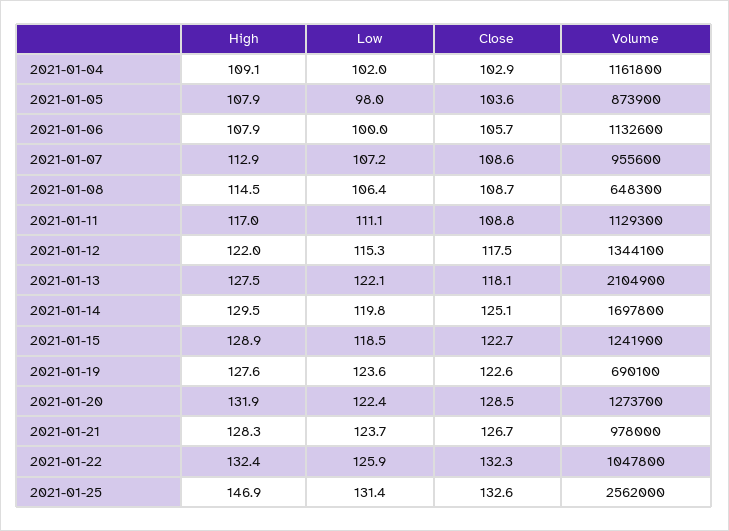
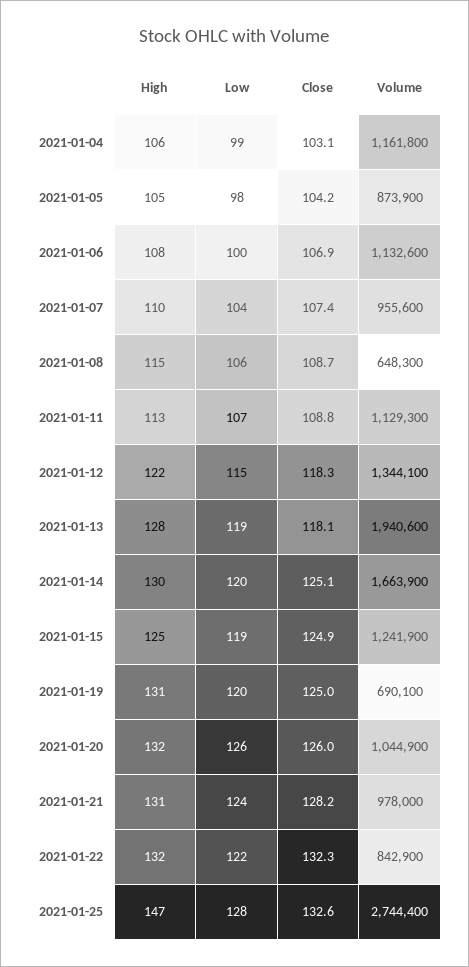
  {
    "High": {
-     "2021-01-04": 109.1,
+     "2021-01-04": 106,
-     "2021-01-05": 107.9,
+     "2021-01-05": 105,
      "2021-01-06": 107.9,
-     "2021-01-07": 112.9,
+     "2021-01-07": 110,
      "2021-01-08": 114.5,
-     "2021-01-11": 117,
+     "2021-01-11": 113,
      "2021-01-12": 122,
      "2021-01-13": 127.5,
      "2021-01-14": 129.5,
-     "2021-01-15": 128.9,
+     "2021-01-15": 125,
-     "2021-01-19": 127.6,
+     "2021-01-19": 131,
      "2021-01-20": 131.9,
-     "2021-01-21": 128.3,
+     "2021-01-21": 131,
      "2021-01-22": 132.4,
      "2021-01-25": 146.9
    },
    "Low": {
-     "2021-01-04": 102,
+     "2021-01-04": 99,
      "2021-01-05": 98,
      "2021-01-06": 100,
-     "2021-01-07": 107.2,
+     "2021-01-07": 104,
      "2021-01-08": 106.4,
-     "2021-01-11": 111.1,
+     "2021-01-11": 107,
      "2021-01-12": 115.3,
-     "2021-01-13": 122.1,
+     "2021-01-13": 119,
      "2021-01-14": 119.8,
      "2021-01-15": 118.5,
-     "2021-01-19": 123.6,
+     "2021-01-19": 120,
-     "2021-01-20": 122.4,
+     "2021-01-20": 126,
      "2021-01-21": 123.7,
-     "2021-01-22": 125.9,
+     "2021-01-22": 122,
-     "2021-01-25": 131.4
+     "2021-01-25": 128
    },
    "Close": {
-     "2021-01-04": 102.9,
+     "2021-01-04": 103.1,
-     "2021-01-05": 103.6,
+     "2021-01-05": 104.2,
-     "2021-01-06": 105.7,
+     "2021-01-06": 106.9,
-     "2021-01-07": 108.6,
+     "2021-01-07": 107.4,
      "2021-01-08": 108.7,
      "2021-01-11": 108.8,
-     "2021-01-12": 117.5,
+     "2021-01-12": 118.3,
      "2021-01-13": 118.1,
      "2021-01-14": 125.1,
-     "2021-01-15": 122.7,
+     "2021-01-15": 124.9,
-     "2021-01-19": 122.6,
+     "2021-01-19": 125,
-     "2021-01-20": 128.5,
+     "2021-01-20": 126,
-     "2021-01-21": 126.7,
+     "2021-01-21": 128.2,
      "2021-01-22": 132.3,
      "2021-01-25": 132.6
    },
    "Volume": {
      "2021-01-04": 1161800,
      "2021-01-05": 873900,
      "2021-01-06": 1132600,
      "2021-01-07": 955600,
      "2021-01-08": 648300,
      "2021-01-11": 1129300,
      "2021-01-12": 1344100,
-     "2021-01-13": 2104900,
+     "2021-01-13": 1940600,
-     "2021-01-14": 1697800,
+     "2021-01-14": 1663900,
      "2021-01-15": 1241900,
      "2021-01-19": 690100,
-     "2021-01-20": 1273700,
+     "2021-01-20": 1044900,
      "2021-01-21": 978000,
-     "2021-01-22": 1047800,
+     "2021-01-22": 842900,
-     "2021-01-25": 2562000
+     "2021-01-25": 2744400
    }
  }

